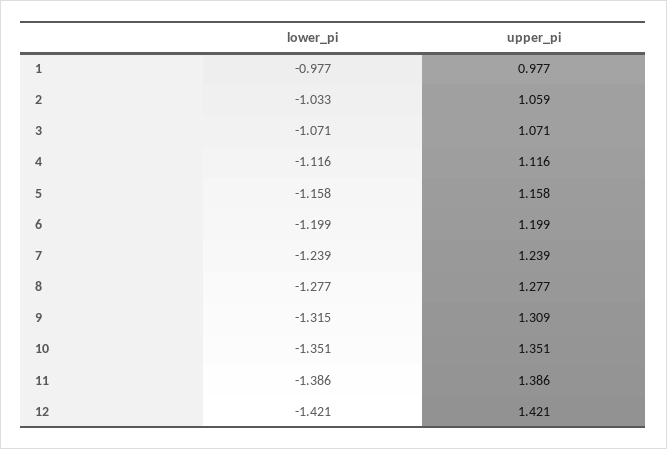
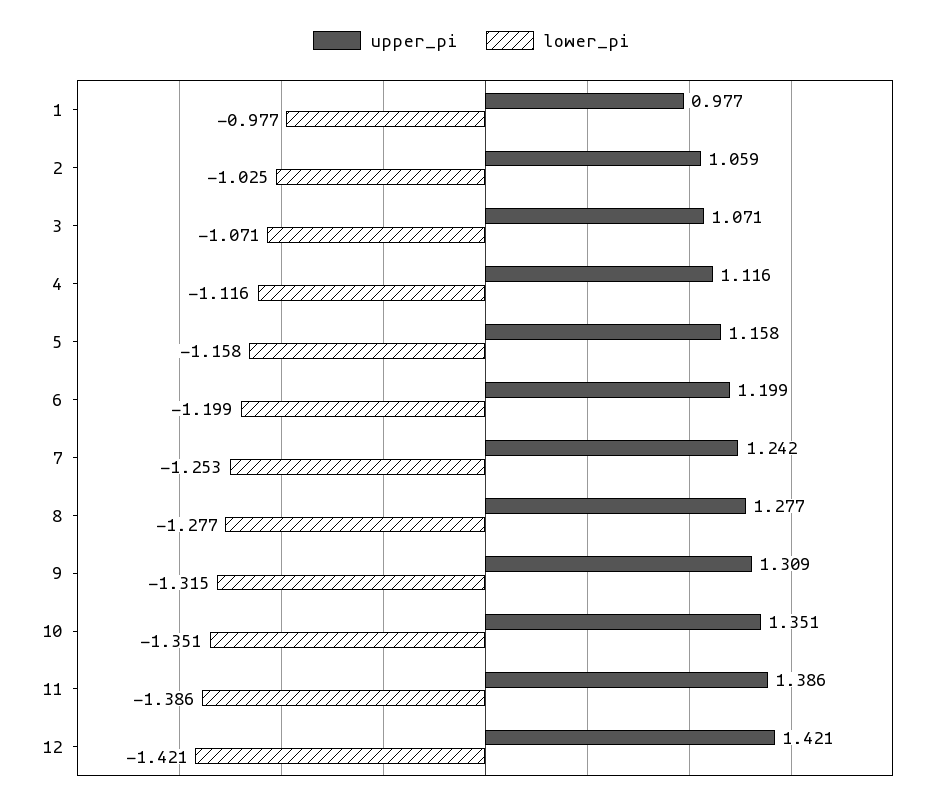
  {
    "lower_pi": {
      "1": -0.977,
-     "2": -1.033,
+     "2": -1.025,
      "3": -1.071,
      "4": -1.116,
      "5": -1.158,
      "6": -1.199,
-     "7": -1.239,
+     "7": -1.253,
      "8": -1.277,
      "9": -1.315,
      "10": -1.351,
      "11": -1.386,
      "12": -1.421
    },
    "upper_pi": {
      "1": 0.977,
      "2": 1.059,
      "3": 1.071,
      "4": 1.116,
      "5": 1.158,
      "6": 1.199,
-     "7": 1.239,
+     "7": 1.242,
      "8": 1.277,
      "9": 1.309,
      "10": 1.351,
      "11": 1.386,
      "12": 1.421
    }
  }

